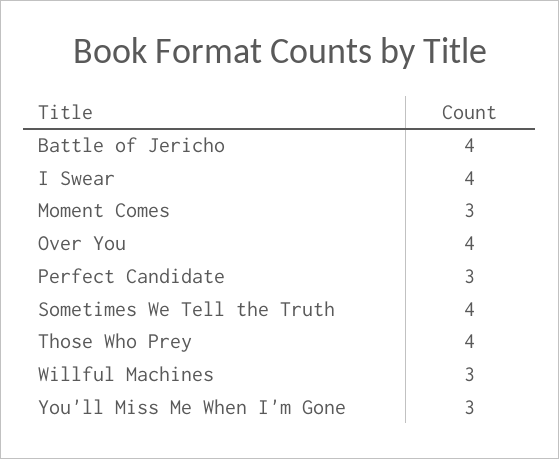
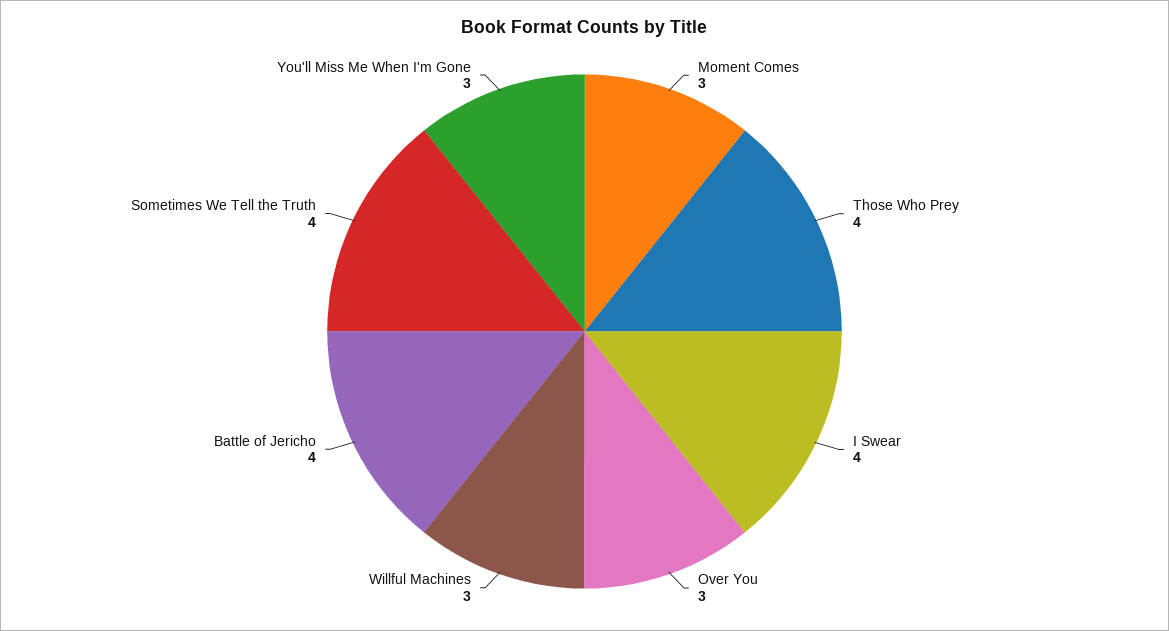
  {
    "Battle of Jericho": 4,
    "I Swear": 4,
    "Moment Comes": 3,
-   "Over You": 4,
+   "Over You": 3,
-   "Perfect Candidate": 3,
    "Sometimes We Tell the Truth": 4,
    "Those Who Prey": 4,
    "Willful Machines": 3,
    "You'll Miss Me When I'm Gone": 3
  }

